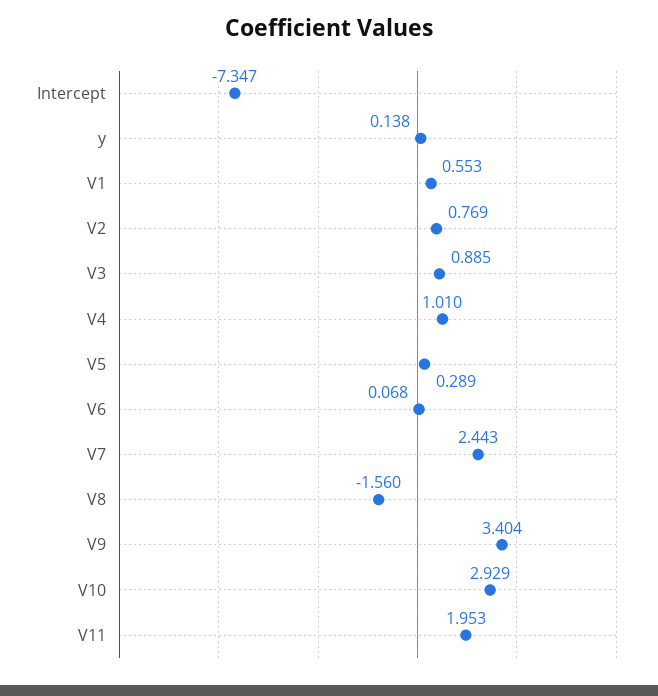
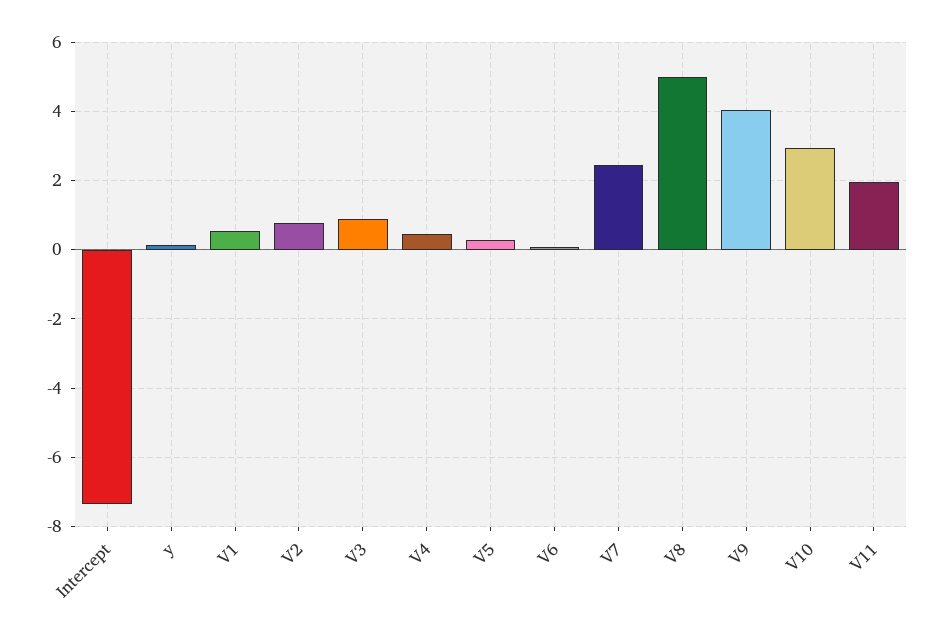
  {
    "Intercept": -7.347,
    "y": 0.138,
    "V1": 0.553,
    "V2": 0.769,
    "V3": 0.885,
-   "V4": 1.01,
+   "V4": 0.4,
    "V5": 0.289,
    "V6": 0.068,
    "V7": 2.443,
-   "V8": -1.56,
+   "V8": 5,
-   "V9": 3.404,
+   "V9": 4,
    "V10": 2.929,
    "V11": 1.953
  }

